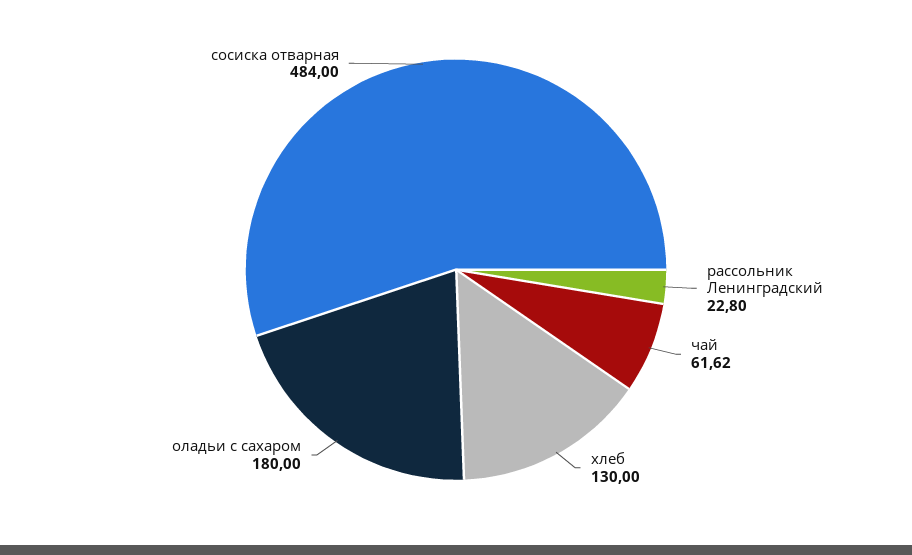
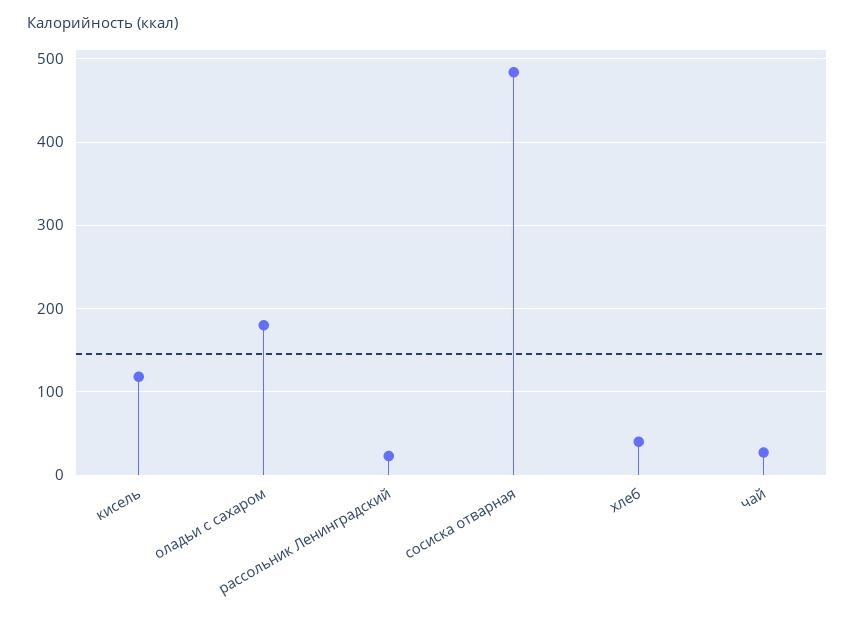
  {
    "рассольник Ленинградский": 22.8,
-   "чай": 61.62,
+   "чай": 30,
-   "хлеб": 130,
+   "хлеб": 40,
    "оладьи с сахаром": 180,
-   "сосиска отварная": 484
+   "сосиска отварная": 484,
+   "кисель": 120
  }

